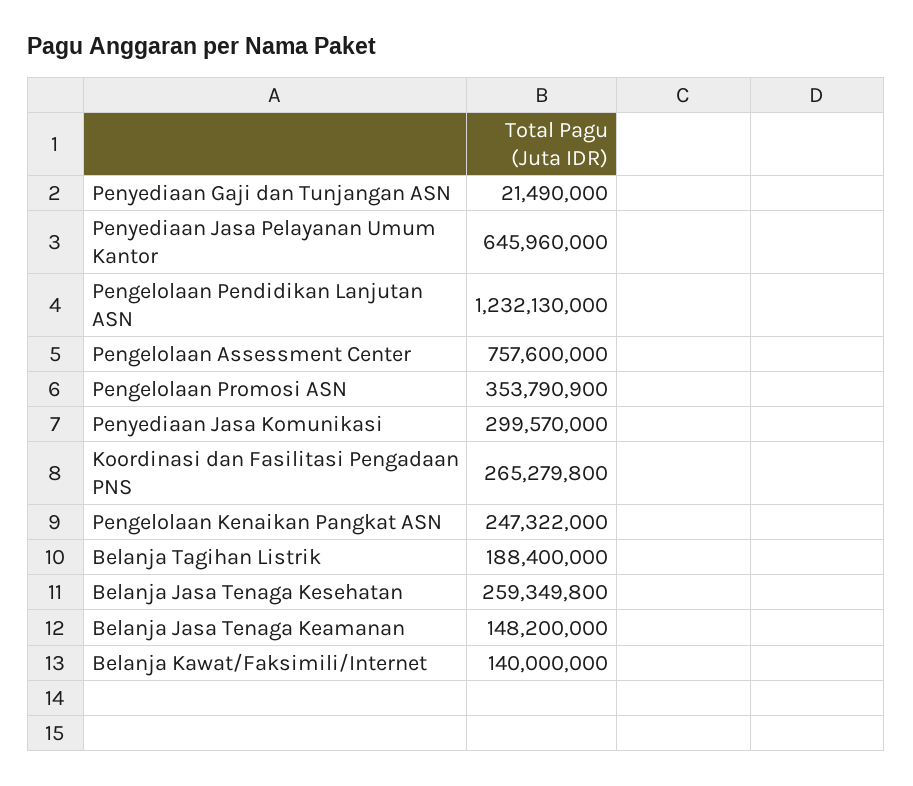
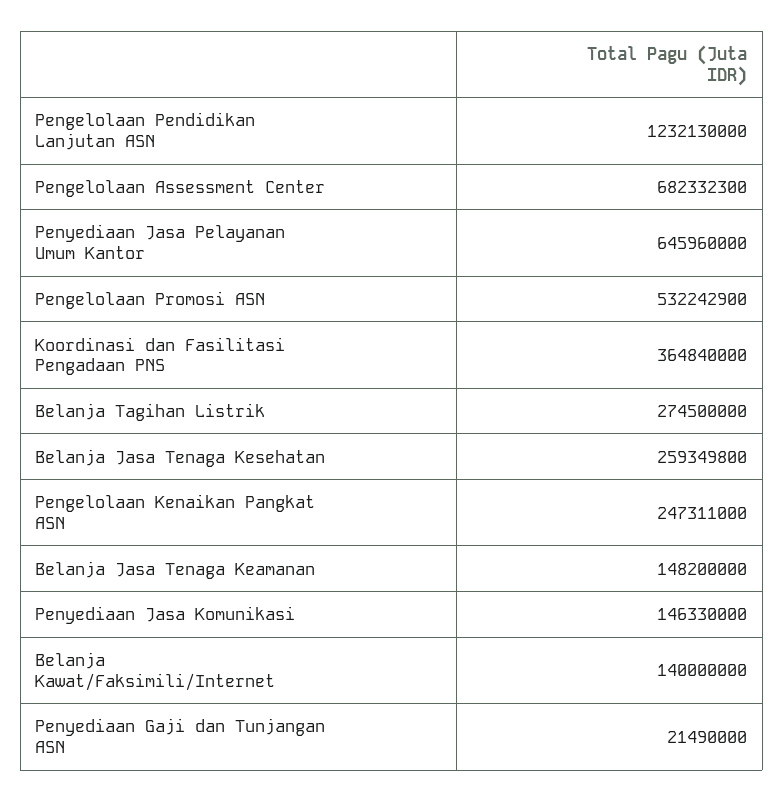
  {
    "Penyediaan Gaji dan Tunjangan ASN": 21490000,
    "Penyediaan Jasa Pelayanan Umum Kantor": 645960000,
    "Pengelolaan Pendidikan Lanjutan ASN": 1232130000,
-   "Pengelolaan Assessment Center": 757600000,
+   "Pengelolaan Assessment Center": 682332300,
-   "Pengelolaan Promosi ASN": 353790900,
+   "Pengelolaan Promosi ASN": 532242900,
-   "Penyediaan Jasa Komunikasi": 299570000,
+   "Penyediaan Jasa Komunikasi": 146330000,
-   "Koordinasi dan Fasilitasi Pengadaan PNS": 265279800,
+   "Koordinasi dan Fasilitasi Pengadaan PNS": 364840000,
-   "Pengelolaan Kenaikan Pangkat ASN": 247322000,
+   "Pengelolaan Kenaikan Pangkat ASN": 247311000,
-   "Belanja Tagihan Listrik": 188400000,
+   "Belanja Tagihan Listrik": 274500000,
    "Belanja Jasa Tenaga Kesehatan": 259349800,
    "Belanja Jasa Tenaga Keamanan": 148200000,
    "Belanja Kawat/Faksimili/Internet": 140000000
  }

